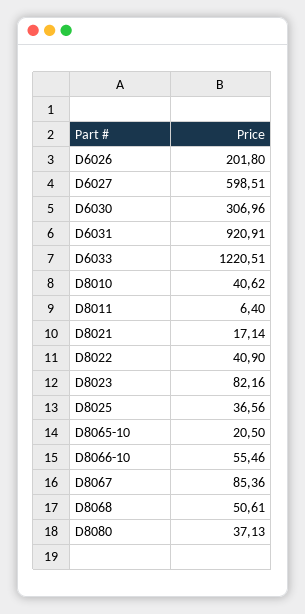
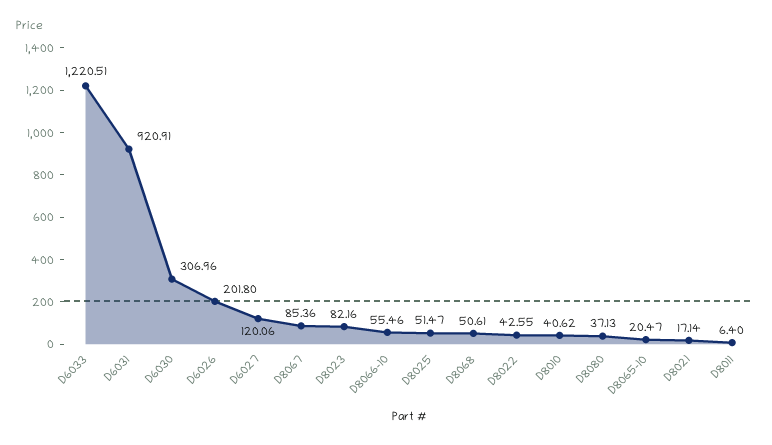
  {
    "D6026": 201.8,
-   "D6027": 598.51,
+   "D6027": 120.06,
    "D6030": 306.96,
    "D6031": 920.91,
    "D6033": 1220.51,
    "D8010": 40.62,
    "D8011": 6.4,
    "D8021": 17.14,
-   "D8022": 40.9,
+   "D8022": 42.55,
    "D8023": 82.16,
-   "D8025": 36.56,
+   "D8025": 51.47,
-   "D8065-10": 20.5,
+   "D8065-10": 20.47,
    "D8066-10": 55.46,
    "D8067": 85.36,
    "D8068": 50.61,
    "D8080": 37.13
  }

